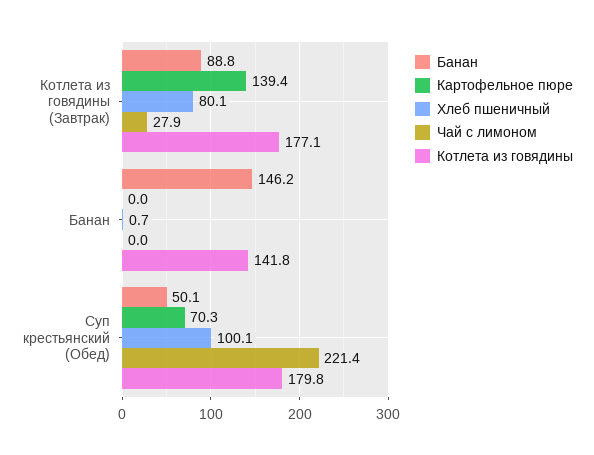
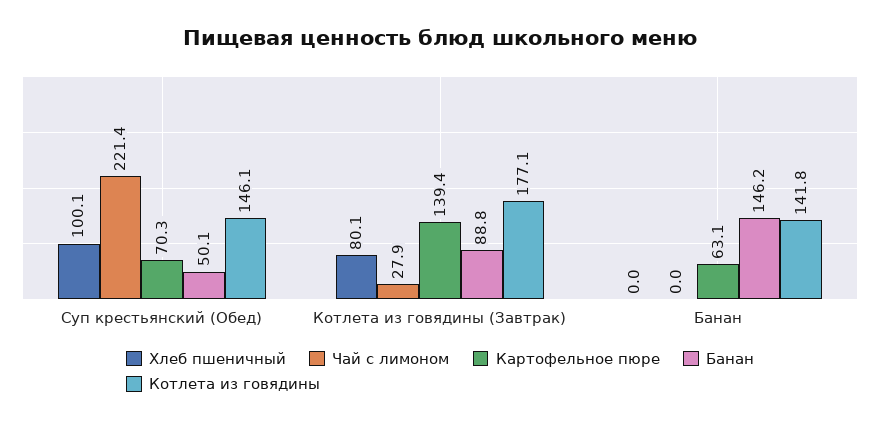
  {
    "Банан": {
      "Котлета из говядины (Завтрак)": 88.8,
      "Банан": 146.2,
      "Суп крестьянский (Обед)": 50.1
    },
    "Картофельное пюре": {
      "Котлета из говядины (Завтрак)": 139.4,
-     "Банан": 0,
+     "Банан": 63.1,
      "Суп крестьянский (Обед)": 70.3
    },
    "Хлеб пшеничный": {
      "Котлета из говядины (Завтрак)": 80.1,
-     "Банан": 0.7,
+     "Банан": 0,
      "Суп крестьянский (Обед)": 100.1
    },
    "Чай с лимоном": {
      "Котлета из говядины (Завтрак)": 27.9,
      "Банан": 0,
      "Суп крестьянский (Обед)": 221.4
    },
    "Котлета из говядины": {
      "Котлета из говядины (Завтрак)": 177.1,
      "Банан": 141.8,
-     "Суп крестьянский (Обед)": 179.8
+     "Суп крестьянский (Обед)": 146.1
    }
  }

